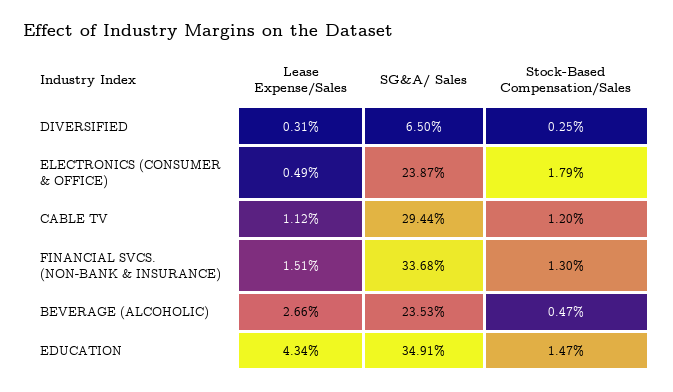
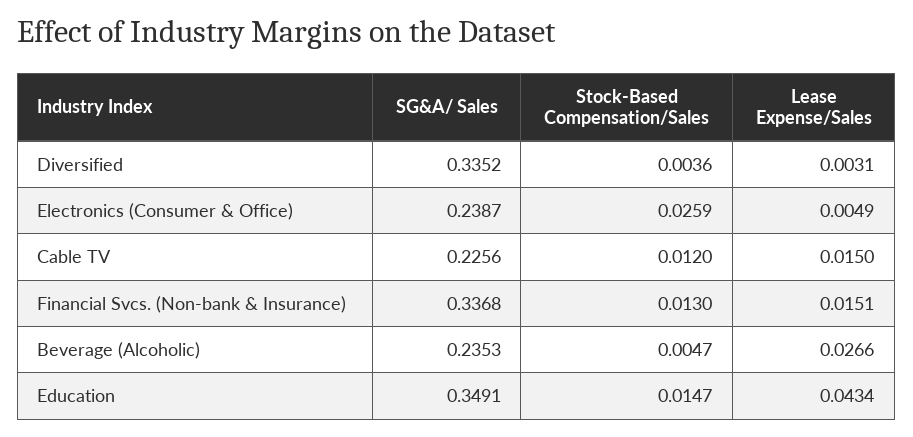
  {
    "Lease Expense/Sales": {
      "DIVERSIFIED": 0.0031,
      "ELECTRONICS (CONSUMER & OFFICE)": 0.0049,
-     "CABLE TV": 0.0112,
+     "CABLE TV": 0.015,
      "FINANCIAL SVCS. (NON-BANK & INSURANCE)": 0.0151,
      "BEVERAGE (ALCOHOLIC)": 0.0266,
      "EDUCATION": 0.0434
    },
    "SG&A/ Sales": {
-     "DIVERSIFIED": 0.065,
+     "DIVERSIFIED": 0.3352,
      "ELECTRONICS (CONSUMER & OFFICE)": 0.2387,
-     "CABLE TV": 0.2944,
+     "CABLE TV": 0.2256,
      "FINANCIAL SVCS. (NON-BANK & INSURANCE)": 0.3368,
      "BEVERAGE (ALCOHOLIC)": 0.2353,
      "EDUCATION": 0.3491
    },
    "Stock-Based Compensation/Sales": {
-     "DIVERSIFIED": 0.0025,
+     "DIVERSIFIED": 0.0036,
-     "ELECTRONICS (CONSUMER & OFFICE)": 0.0179,
+     "ELECTRONICS (CONSUMER & OFFICE)": 0.0259,
      "CABLE TV": 0.012,
      "FINANCIAL SVCS. (NON-BANK & INSURANCE)": 0.013,
      "BEVERAGE (ALCOHOLIC)": 0.0047,
      "EDUCATION": 0.0147
    }
  }

